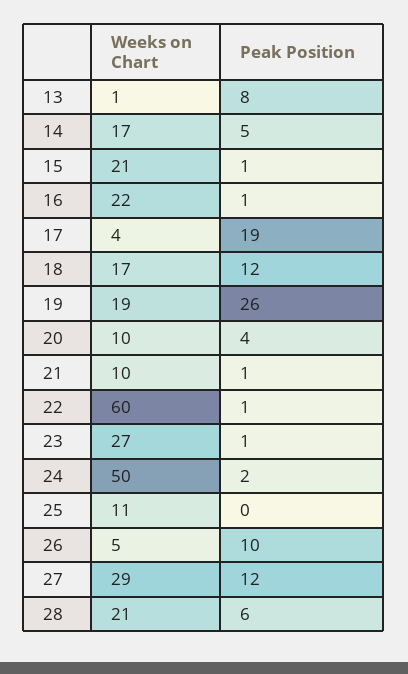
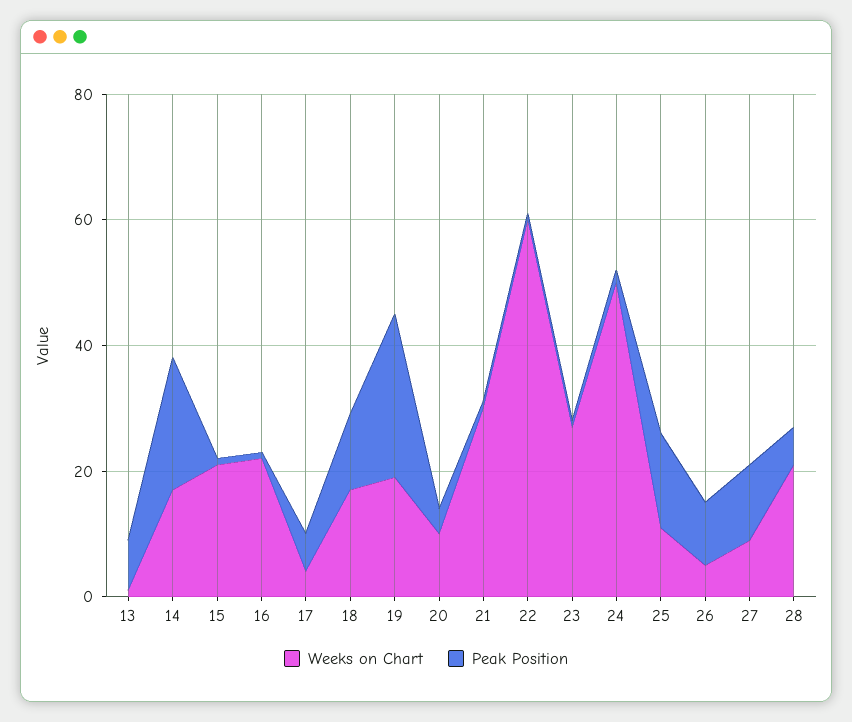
  {
    "Weeks on Chart": {
      "13": 1,
      "14": 17,
      "15": 21,
      "16": 22,
      "17": 4,
      "18": 17,
      "19": 19,
      "20": 10,
-     "21": 10,
+     "21": 30,
      "22": 60,
      "23": 27,
      "24": 50,
      "25": 11,
      "26": 5,
-     "27": 29,
+     "27": 10,
      "28": 21
    },
    "Peak Position": {
      "13": 8,
-     "14": 5,
+     "14": 20,
      "15": 1,
      "16": 1,
-     "17": 19,
+     "17": 5,
      "18": 12,
      "19": 26,
      "20": 4,
      "21": 1,
      "22": 1,
      "23": 1,
      "24": 2,
-     "25": 0,
+     "25": 15,
      "26": 10,
      "27": 12,
      "28": 6
    }
  }

